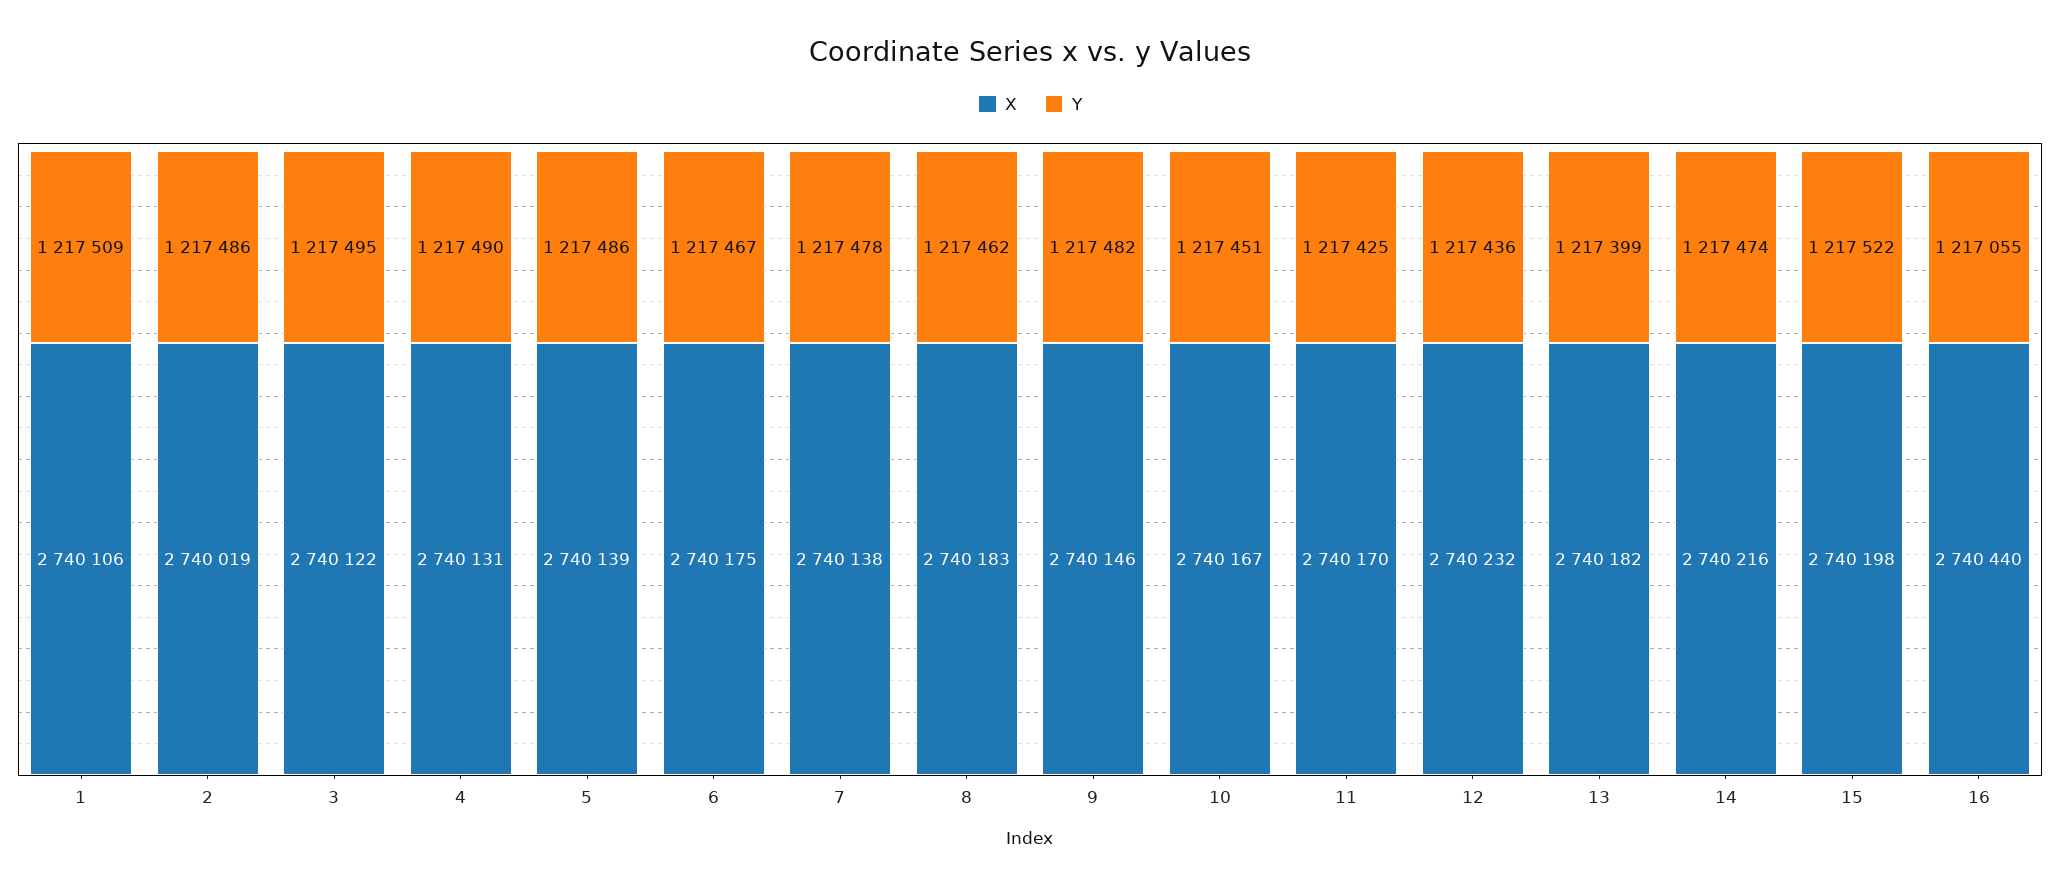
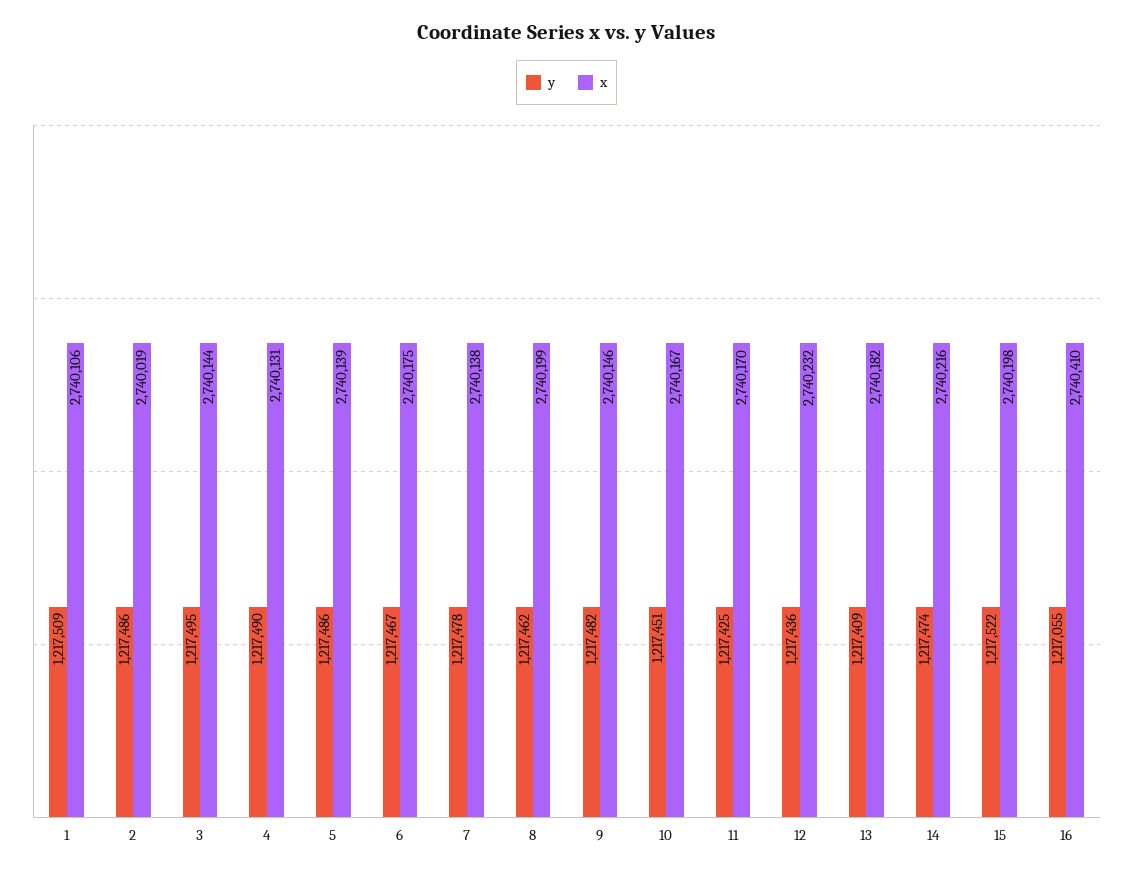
  {
    "X": {
      "1": 2740106,
      "2": 2740019,
-     "3": 2740122,
+     "3": 2740144,
      "4": 2740131,
      "5": 2740139,
      "6": 2740175,
      "7": 2740138,
-     "8": 2740183,
+     "8": 2740199,
      "9": 2740146,
      "10": 2740167,
      "11": 2740170,
      "12": 2740232,
      "13": 2740182,
      "14": 2740216,
      "15": 2740198,
-     "16": 2740440
+     "16": 2740410
    },
    "Y": {
      "1": 1217509,
      "2": 1217486,
      "3": 1217495,
      "4": 1217490,
      "5": 1217486,
      "6": 1217467,
      "7": 1217478,
      "8": 1217462,
      "9": 1217482,
      "10": 1217451,
      "11": 1217425,
      "12": 1217436,
-     "13": 1217399,
+     "13": 1217409,
      "14": 1217474,
      "15": 1217522,
      "16": 1217055
    }
  }

